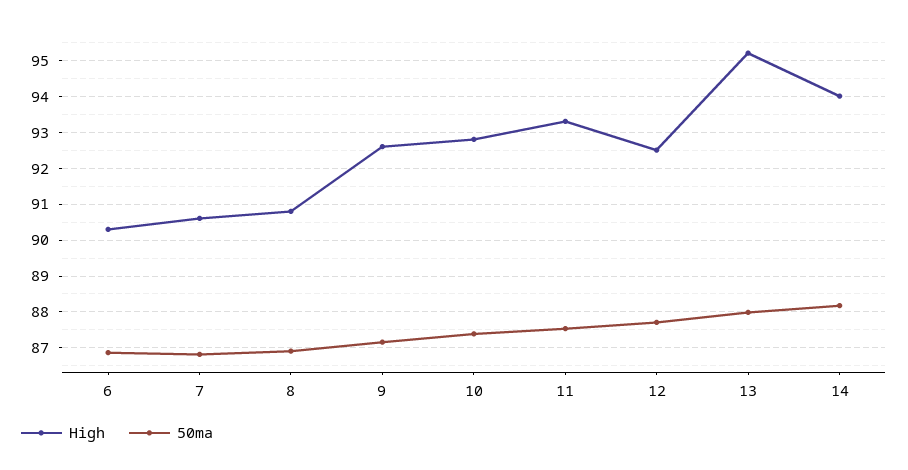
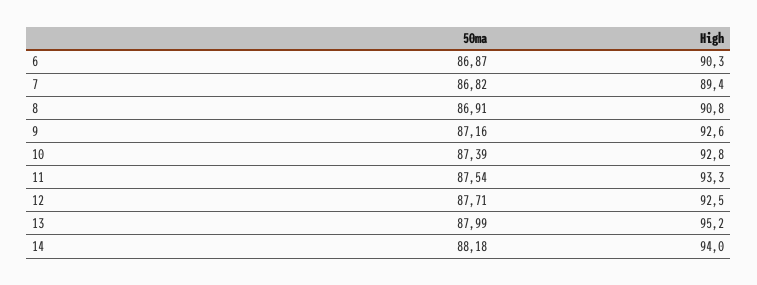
  {
    "High": {
      "6": 90.3,
-     "7": 90.6,
+     "7": 89.4,
      "8": 90.8,
      "9": 92.6,
      "10": 92.8,
      "11": 93.3,
      "12": 92.5,
      "13": 95.2,
      "14": 94
    },
    "50ma": {
      "6": 86.87,
      "7": 86.82,
      "8": 86.91,
      "9": 87.16,
      "10": 87.39,
      "11": 87.54,
      "12": 87.71,
      "13": 87.99,
      "14": 88.18
    }
  }

